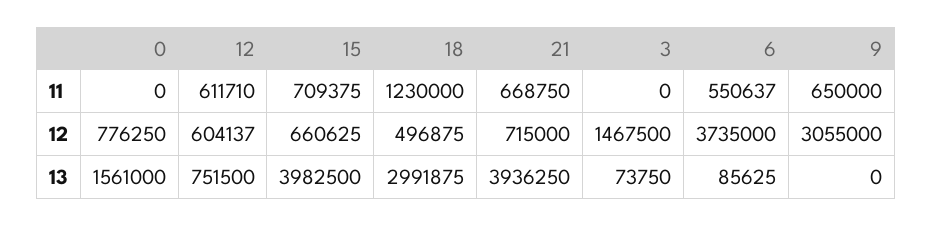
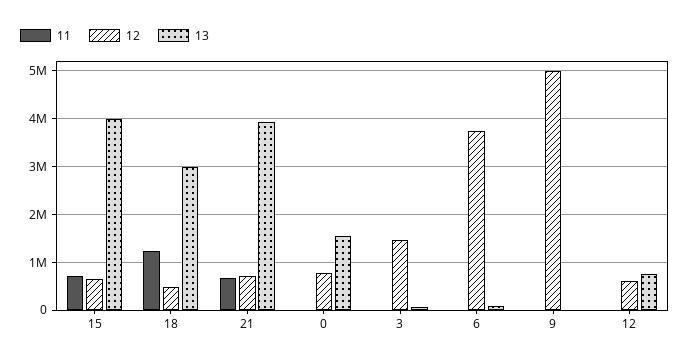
  {
    "11": {
      "0": 0,
-     "12": 611710,
+     "12": 0,
      "15": 709375,
      "18": 1230000,
      "21": 668750,
      "3": 0,
-     "6": 550637,
+     "6": 0,
-     "9": 650000
+     "9": 0
    },
    "12": {
      "0": 776250,
      "12": 604137,
      "15": 660625,
      "18": 496875,
      "21": 715000,
      "3": 1467500,
      "6": 3735000,
-     "9": 3055000
+     "9": 5000000
    },
    "13": {
      "0": 1561000,
      "12": 751500,
      "15": 3982500,
      "18": 2991875,
      "21": 3936250,
      "3": 73750,
      "6": 85625,
      "9": 0
    }
  }

